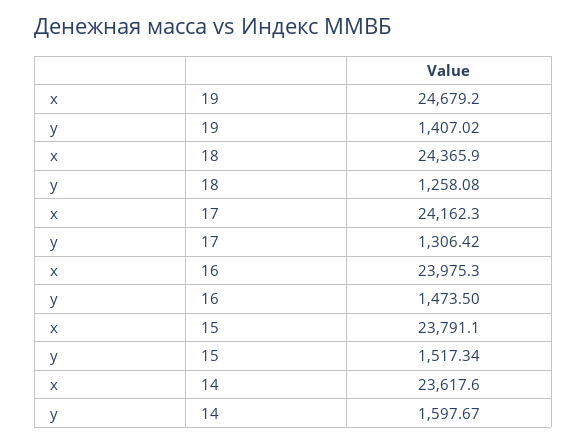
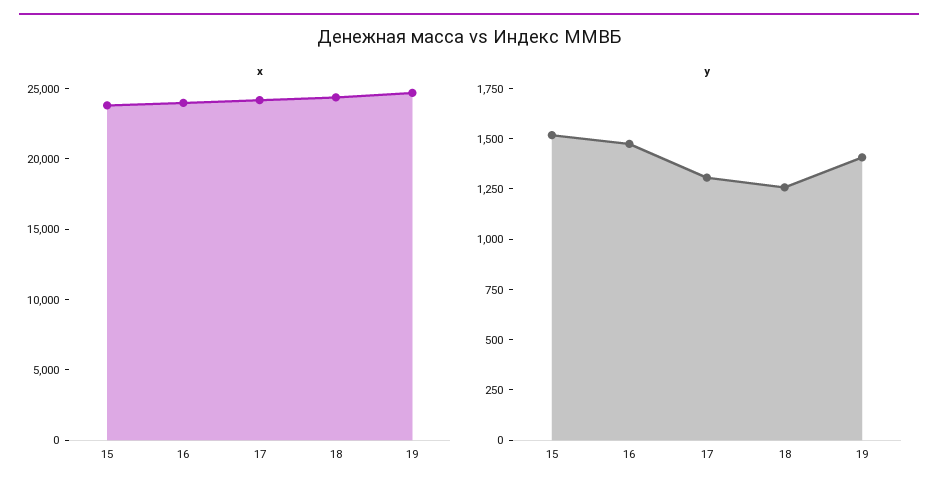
  {
    "x": {
      "19": 24679.2,
      "18": 24365.9,
      "17": 24162.3,
      "16": 23975.3,
-     "15": 23791.1,
+     "15": 23791.1
-     "14": 23617.6
    },
    "y": {
      "19": 1407.02,
      "18": 1258.08,
      "17": 1306.42,
      "16": 1473.5,
-     "15": 1517.34,
+     "15": 1517.34
-     "14": 1597.67
    }
  }

